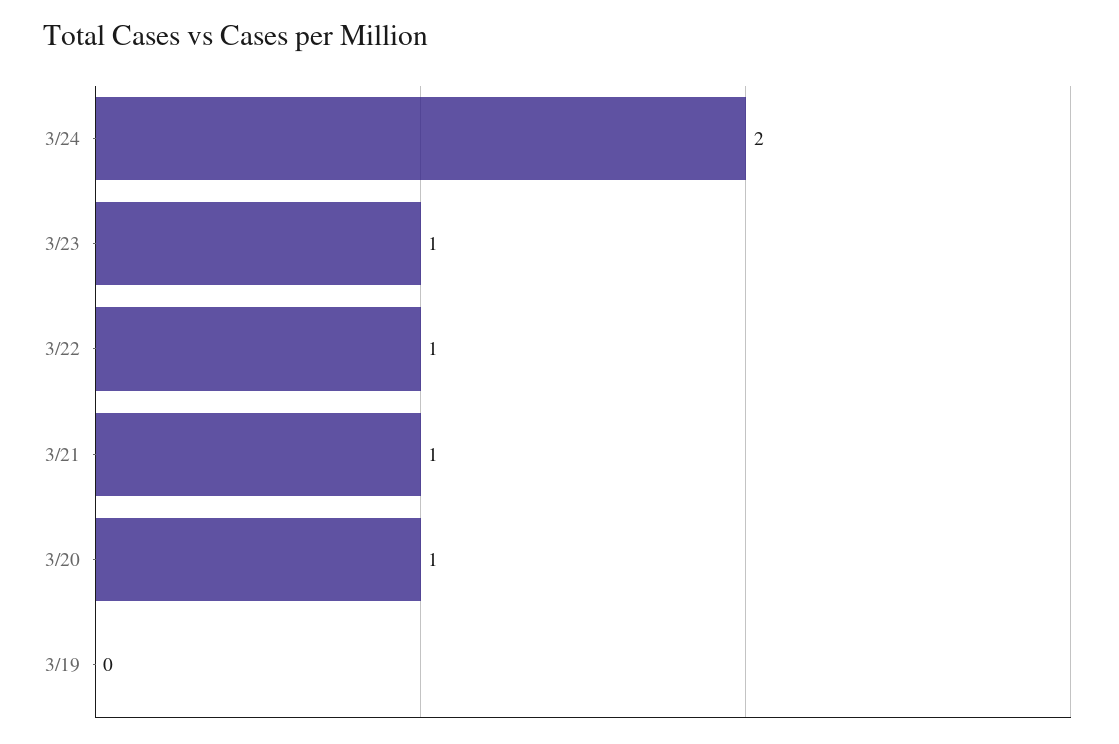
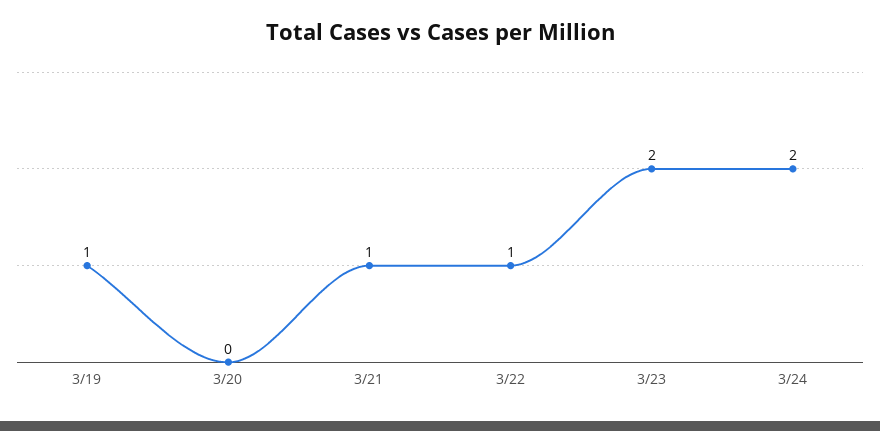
  {
    "3/24": 2,
-   "3/23": 1,
+   "3/23": 2,
    "3/22": 1,
    "3/21": 1,
-   "3/20": 1,
+   "3/20": 0,
-   "3/19": 0
+   "3/19": 1
  }

